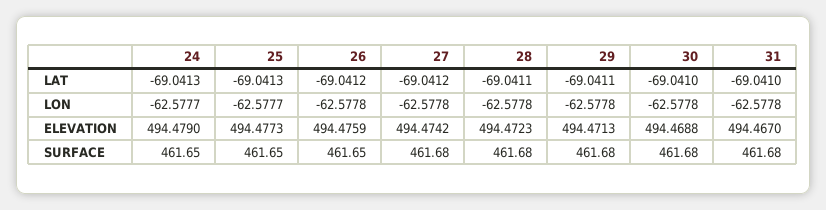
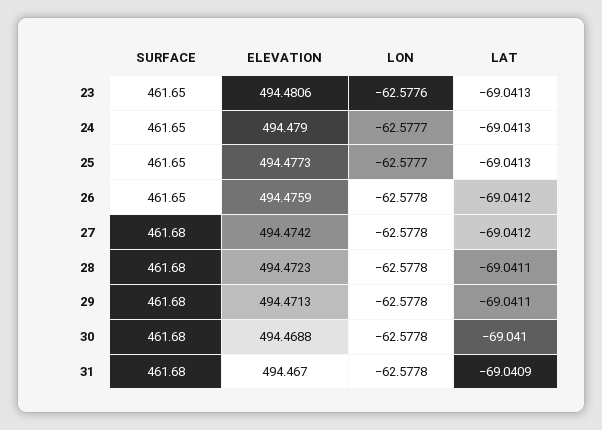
  {
    "24": {
      "LAT": -69.0413,
      "LON": -62.5777,
      "ELEVATION": 494.479,
      "SURFACE": 461.65
    },
    "25": {
      "LAT": -69.0413,
      "LON": -62.5777,
      "ELEVATION": 494.4773,
      "SURFACE": 461.65
    },
    "26": {
      "LAT": -69.0412,
      "LON": -62.5778,
      "ELEVATION": 494.4759,
      "SURFACE": 461.65
    },
    "27": {
      "LAT": -69.0412,
      "LON": -62.5778,
      "ELEVATION": 494.4742,
      "SURFACE": 461.68
    },
    "28": {
      "LAT": -69.0411,
      "LON": -62.5778,
      "ELEVATION": 494.4723,
      "SURFACE": 461.68
    },
    "29": {
      "LAT": -69.0411,
      "LON": -62.5778,
      "ELEVATION": 494.4713,
      "SURFACE": 461.68
    },
    "30": {
      "LAT": -69.041,
      "LON": -62.5778,
      "ELEVATION": 494.4688,
      "SURFACE": 461.68
    },
    "31": {
-     "LAT": -69.041,
+     "LAT": -69.0409,
      "LON": -62.5778,
      "ELEVATION": 494.467,
      "SURFACE": 461.68
-   }
+   },
+   "23": {
+     "SURFACE": 461.65,
+     "ELEVATION": 494.4806,
+     "LON": -62.5776,
+     "LAT": -69.0413
+   }
  }

